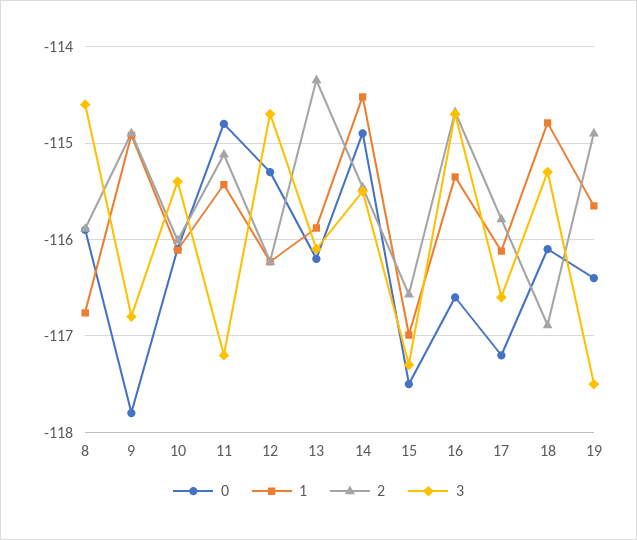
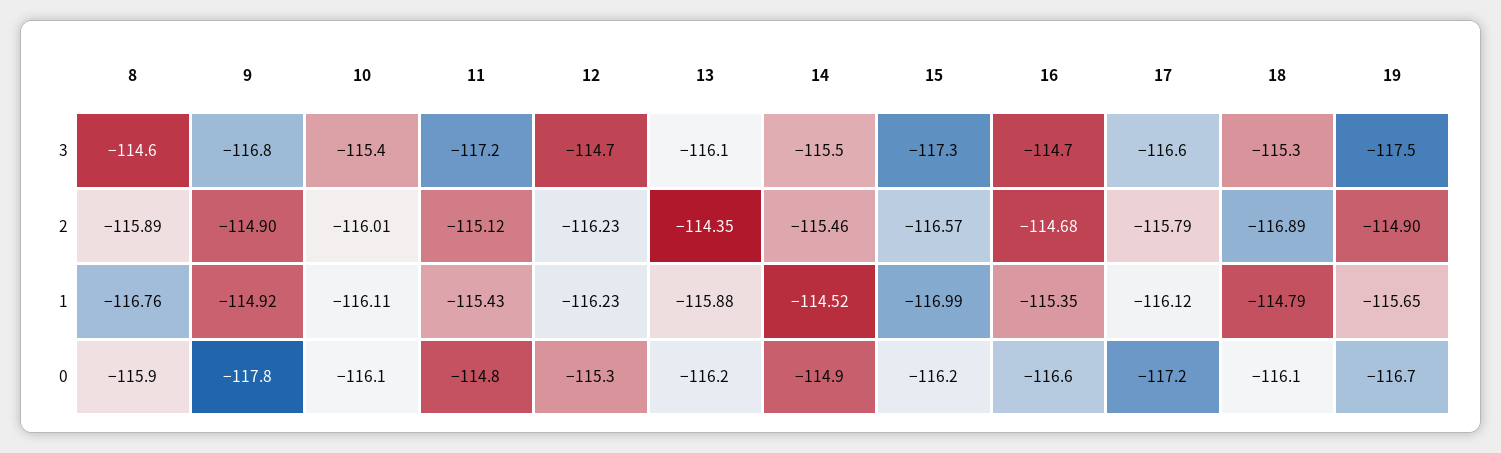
  {
    "0": {
      "8": -115.9,
      "9": -117.8,
      "10": -116.1,
      "11": -114.8,
      "12": -115.3,
      "13": -116.2,
      "14": -114.9,
-     "15": -117.5,
+     "15": -116.2,
      "16": -116.6,
      "17": -117.2,
      "18": -116.1,
-     "19": -116.4
+     "19": -116.7
    },
    "1": {
      "8": -116.76,
      "9": -114.92,
      "10": -116.11,
      "11": -115.43,
      "12": -116.23,
      "13": -115.88,
      "14": -114.52,
      "15": -116.99,
      "16": -115.35,
      "17": -116.12,
      "18": -114.79,
      "19": -115.65
    },
    "2": {
      "8": -115.89,
      "9": -114.9,
      "10": -116.01,
      "11": -115.12,
      "12": -116.23,
      "13": -114.35,
      "14": -115.46,
      "15": -116.57,
      "16": -114.68,
      "17": -115.79,
      "18": -116.89,
      "19": -114.9
    },
    "3": {
      "8": -114.6,
      "9": -116.8,
      "10": -115.4,
      "11": -117.2,
      "12": -114.7,
      "13": -116.1,
      "14": -115.5,
      "15": -117.3,
      "16": -114.7,
      "17": -116.6,
      "18": -115.3,
      "19": -117.5
    }
  }

